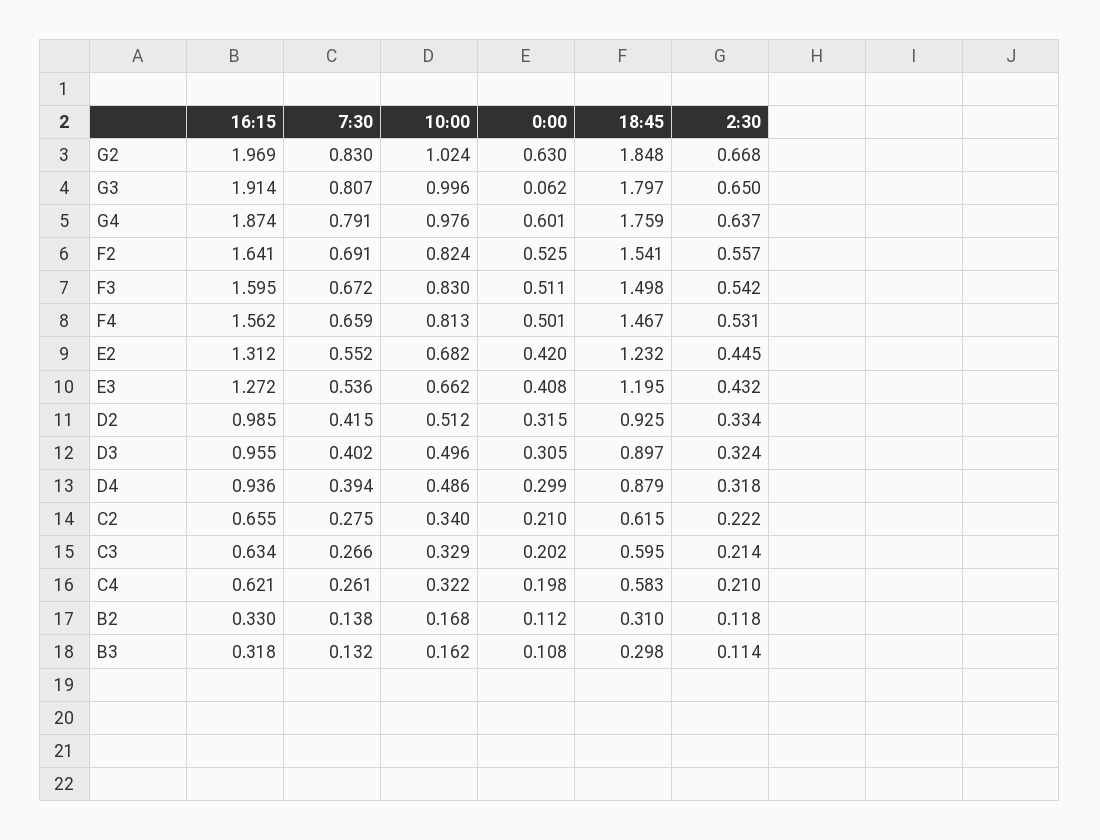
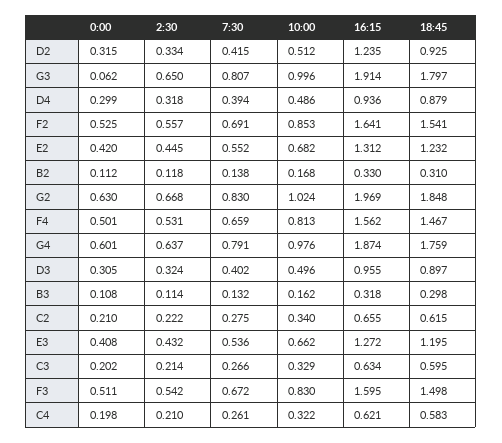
  {
    "16:15": {
      "G2": 1.969,
      "G3": 1.914,
      "G4": 1.874,
      "F2": 1.641,
      "F3": 1.595,
      "F4": 1.562,
      "E2": 1.312,
      "E3": 1.272,
-     "D2": 0.985,
+     "D2": 1.235,
      "D3": 0.955,
      "D4": 0.936,
      "C2": 0.655,
      "C3": 0.634,
      "C4": 0.621,
      "B2": 0.33,
      "B3": 0.318
    },
    "7:30": {
      "G2": 0.83,
      "G3": 0.807,
      "G4": 0.791,
      "F2": 0.691,
      "F3": 0.672,
      "F4": 0.659,
      "E2": 0.552,
      "E3": 0.536,
      "D2": 0.415,
      "D3": 0.402,
      "D4": 0.394,
      "C2": 0.275,
      "C3": 0.266,
      "C4": 0.261,
      "B2": 0.138,
      "B3": 0.132
    },
    "10:00": {
      "G2": 1.024,
      "G3": 0.996,
      "G4": 0.976,
-     "F2": 0.824,
+     "F2": 0.853,
      "F3": 0.83,
      "F4": 0.813,
      "E2": 0.682,
      "E3": 0.662,
      "D2": 0.512,
      "D3": 0.496,
      "D4": 0.486,
      "C2": 0.34,
      "C3": 0.329,
      "C4": 0.322,
      "B2": 0.168,
      "B3": 0.162
    },
    "0:00": {
      "G2": 0.63,
      "G3": 0.062,
      "G4": 0.601,
      "F2": 0.525,
      "F3": 0.511,
      "F4": 0.501,
      "E2": 0.42,
      "E3": 0.408,
      "D2": 0.315,
      "D3": 0.305,
      "D4": 0.299,
      "C2": 0.21,
      "C3": 0.202,
      "C4": 0.198,
      "B2": 0.112,
      "B3": 0.108
    },
    "18:45": {
      "G2": 1.848,
      "G3": 1.797,
      "G4": 1.759,
      "F2": 1.541,
      "F3": 1.498,
      "F4": 1.467,
      "E2": 1.232,
      "E3": 1.195,
      "D2": 0.925,
      "D3": 0.897,
      "D4": 0.879,
      "C2": 0.615,
      "C3": 0.595,
      "C4": 0.583,
      "B2": 0.31,
      "B3": 0.298
    },
    "2:30": {
      "G2": 0.668,
      "G3": 0.65,
      "G4": 0.637,
      "F2": 0.557,
      "F3": 0.542,
      "F4": 0.531,
      "E2": 0.445,
      "E3": 0.432,
      "D2": 0.334,
      "D3": 0.324,
      "D4": 0.318,
      "C2": 0.222,
      "C3": 0.214,
      "C4": 0.21,
      "B2": 0.118,
      "B3": 0.114
    }
  }

